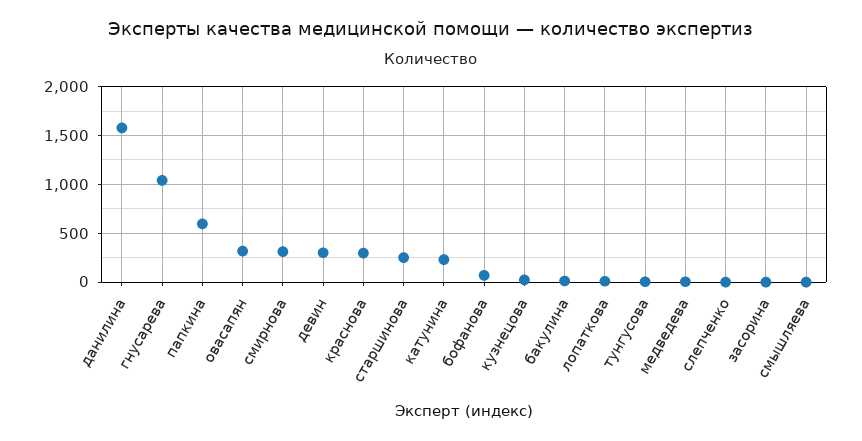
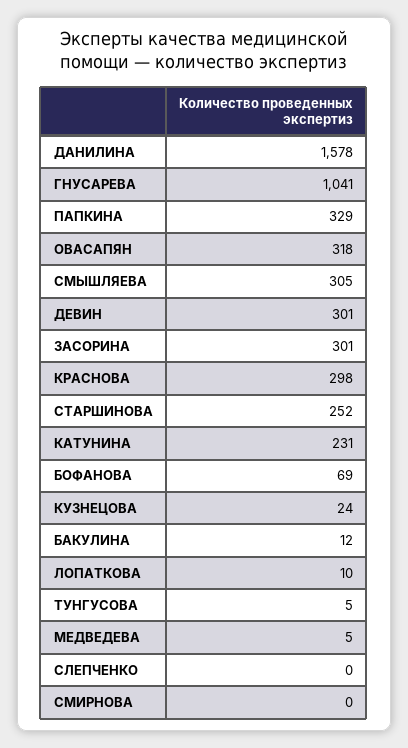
  {
    "данилина": 1578,
    "гнусарева": 1041,
-   "папкина": 600,
+   "папкина": 329,
    "овасапян": 318,
-   "смирнова": 300,
+   "смирнова": 0,
    "девин": 301,
    "краснова": 298,
    "старшинова": 252,
    "катунина": 231,
    "бофанова": 69,
    "кузнецова": 24,
    "бакулина": 12,
    "лопаткова": 10,
    "тунгусова": 5,
    "медведева": 5,
    "слепченко": 0,
-   "засорина": 0,
+   "засорина": 301,
-   "смышляева": 0
+   "смышляева": 305
  }

